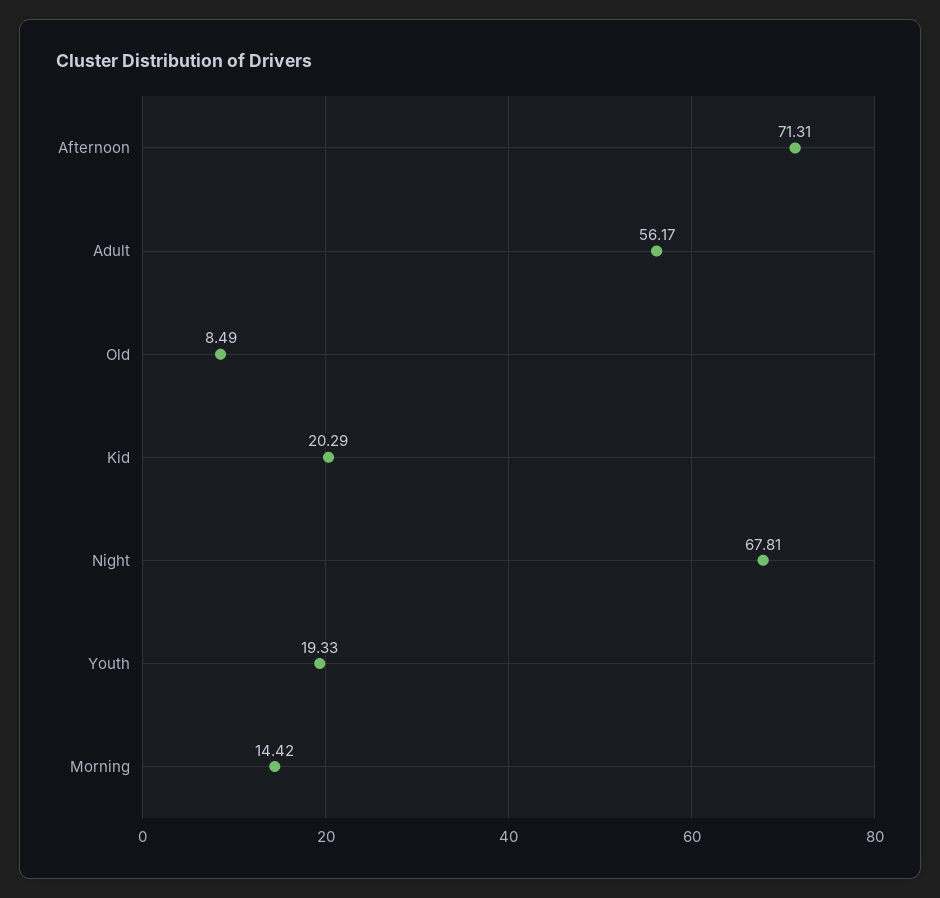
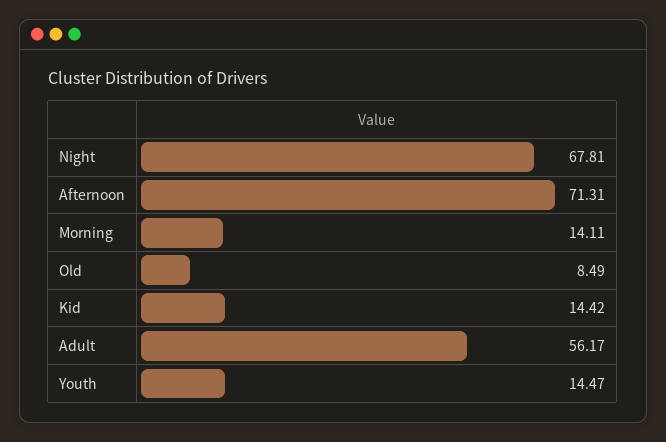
  {
    "Afternoon": 71.31,
    "Adult": 56.17,
    "Old": 8.49,
-   "Kid": 20.29,
+   "Kid": 14.42,
    "Night": 67.81,
-   "Youth": 19.33,
+   "Youth": 14.47,
-   "Morning": 14.42
+   "Morning": 14.11
  }

